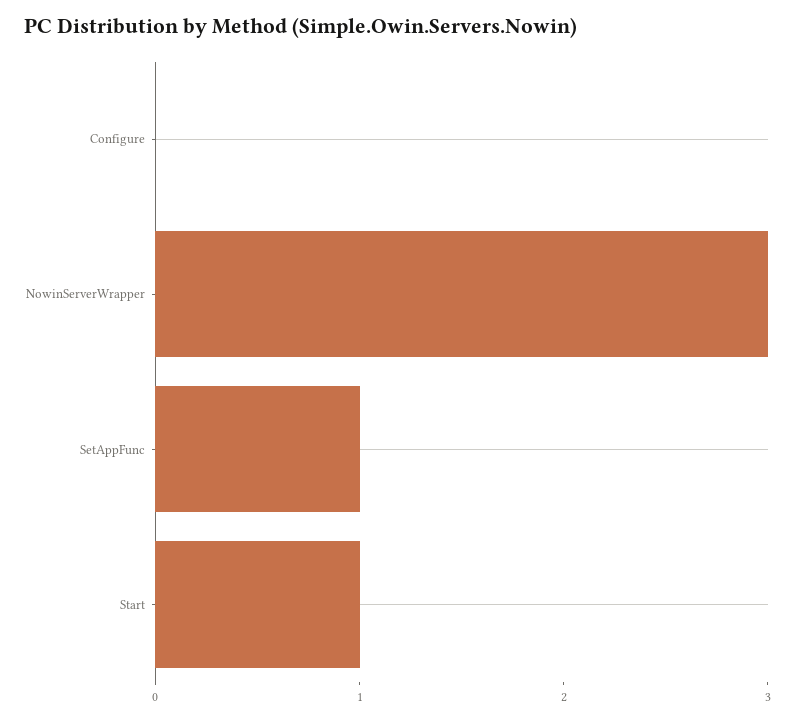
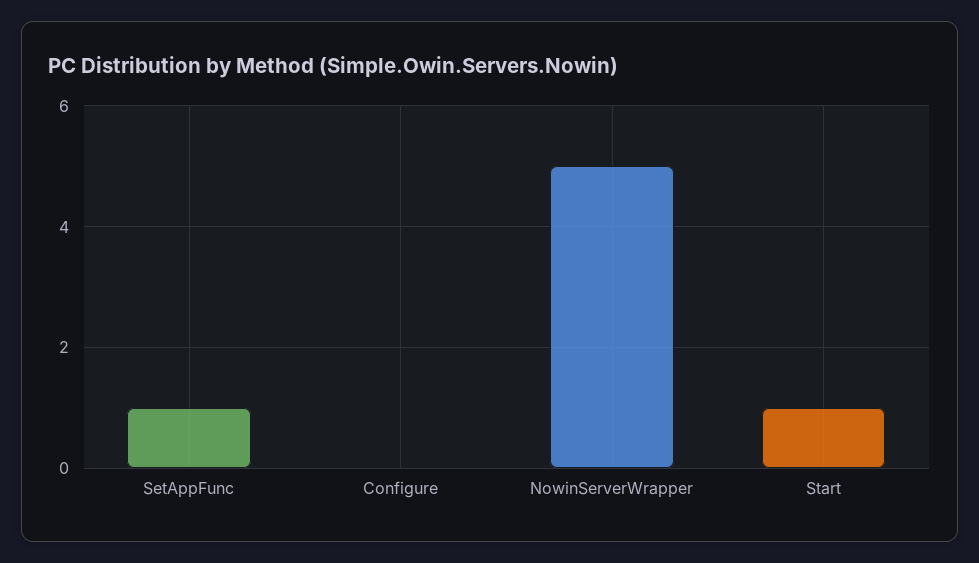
  {
    "Configure": 0,
-   "NowinServerWrapper": 3,
+   "NowinServerWrapper": 5,
    "SetAppFunc": 1,
    "Start": 1
  }

